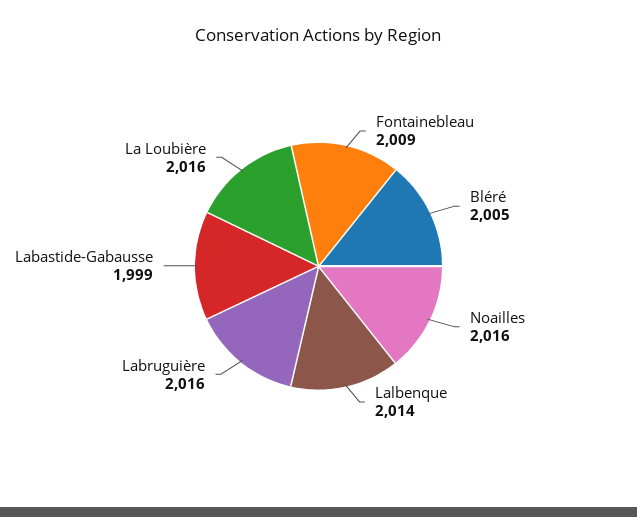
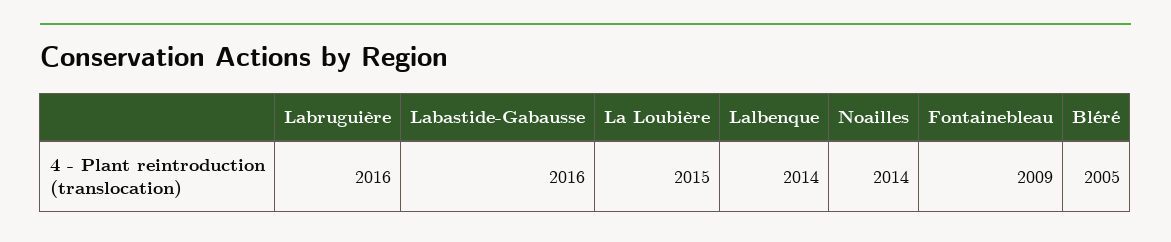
  {
    "Fontainebleau": 2009,
    "Bléré": 2005,
-   "Noailles": 2016,
+   "Noailles": 2014,
    "Lalbenque": 2014,
    "Labruguière": 2016,
-   "Labastide-Gabausse": 1999,
+   "Labastide-Gabausse": 2016,
-   "La Loubière": 2016
+   "La Loubière": 2015
  }

